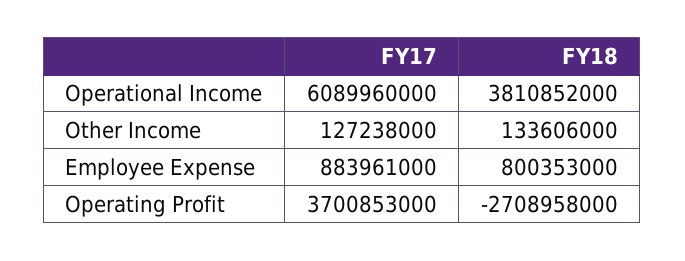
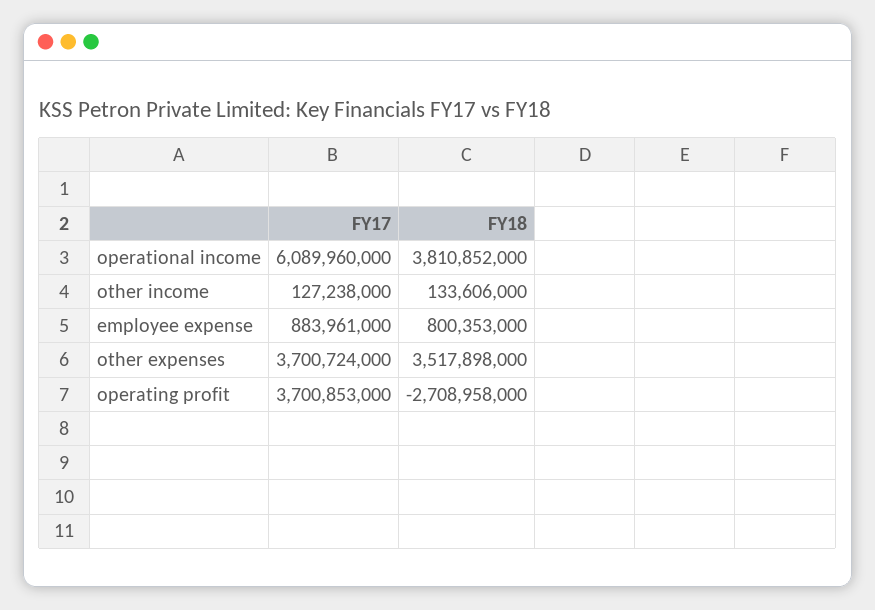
  {
    "FY17": {
      "Operational Income": 6089960000,
      "Other Income": 127238000,
      "Employee Expense": 883961000,
-     "Operating Profit": 3700853000
+     "Operating Profit": 3700853000,
+     "other expenses": 3700724000
    },
    "FY18": {
      "Operational Income": 3810852000,
      "Other Income": 133606000,
      "Employee Expense": 800353000,
-     "Operating Profit": -2708958000
+     "Operating Profit": -2708958000,
+     "other expenses": 3517898000
    }
  }

